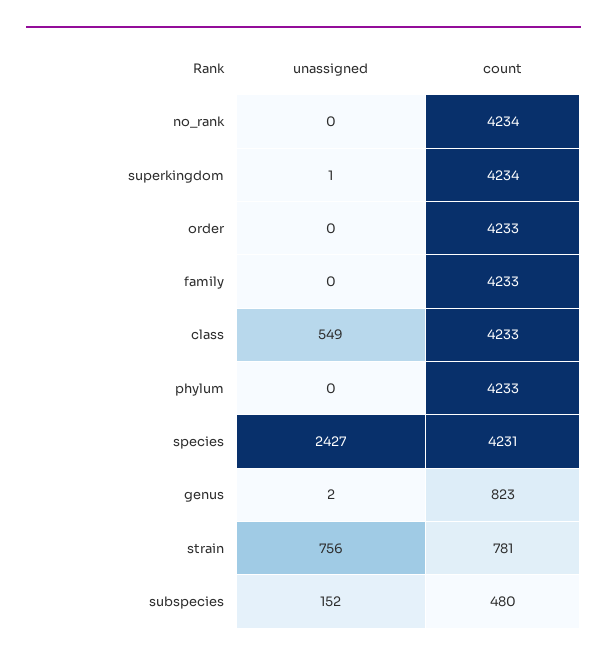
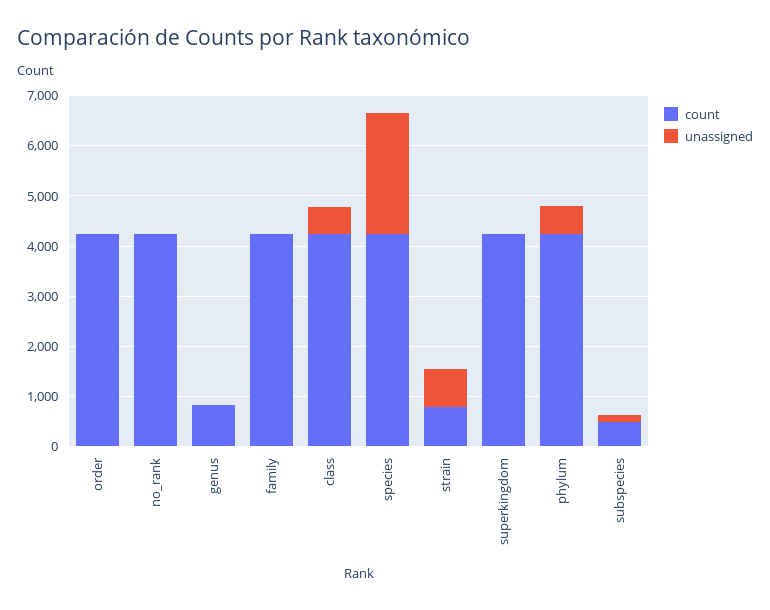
  {
    "unassigned": {
      "no_rank": 0,
      "superkingdom": 1,
      "order": 0,
      "family": 0,
      "class": 549,
-     "phylum": 0,
+     "phylum": 600,
      "species": 2427,
      "genus": 2,
      "strain": 756,
      "subspecies": 152
    },
    "count": {
      "no_rank": 4234,
      "superkingdom": 4234,
      "order": 4233,
      "family": 4233,
      "class": 4233,
      "phylum": 4233,
      "species": 4231,
      "genus": 823,
      "strain": 781,
      "subspecies": 480
    }
  }

